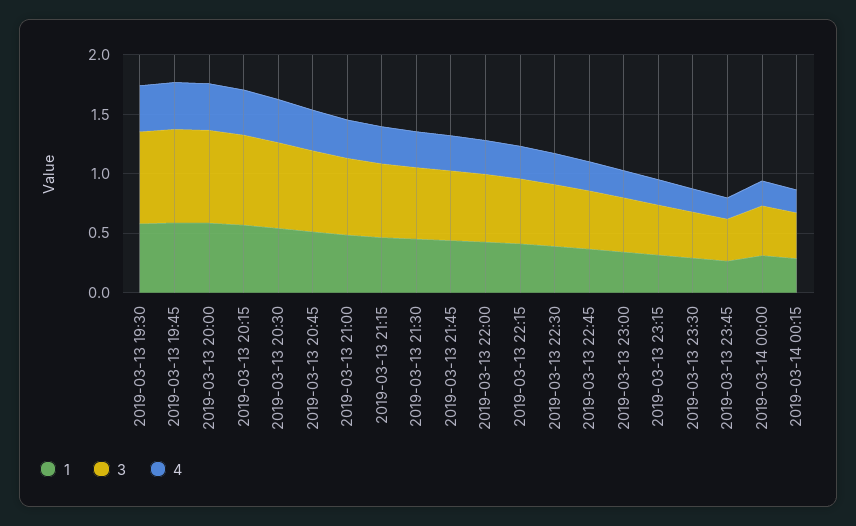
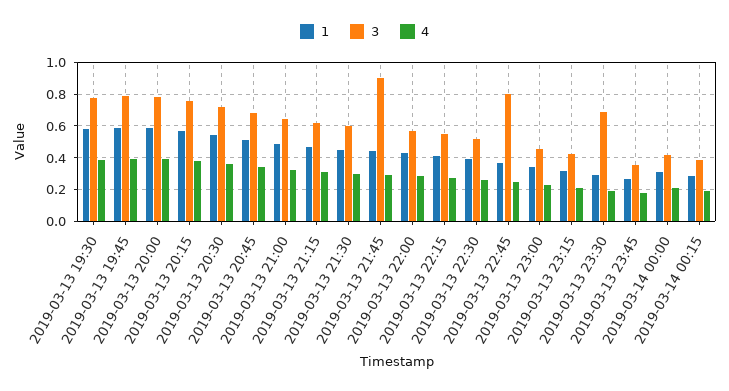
  {
    "1": {
      "2019-03-13 19:30": 0.6,
      "2019-03-13 19:45": 0.6,
      "2019-03-13 20:00": 0.6,
      "2019-03-13 20:15": 0.55,
      "2019-03-13 20:30": 0.55,
      "2019-03-13 20:45": 0.5,
      "2019-03-13 21:00": 0.5,
      "2019-03-13 21:15": 0.45,
      "2019-03-13 21:30": 0.45,
      "2019-03-13 21:45": 0.45,
      "2019-03-13 22:00": 0.45,
      "2019-03-13 22:15": 0.4,
      "2019-03-13 22:30": 0.4,
      "2019-03-13 22:45": 0.35,
      "2019-03-13 23:00": 0.35,
      "2019-03-13 23:15": 0.3,
      "2019-03-13 23:30": 0.3,
      "2019-03-13 23:45": 0.25,
      "2019-03-14 00:00": 0.3,
      "2019-03-14 00:15": 0.3
    },
    "3": {
      "2019-03-13 19:30": 0.75,
      "2019-03-13 19:45": 0.8,
      "2019-03-13 20:00": 0.8,
      "2019-03-13 20:15": 0.75,
      "2019-03-13 20:30": 0.7,
      "2019-03-13 20:45": 0.7,
      "2019-03-13 21:00": 0.65,
      "2019-03-13 21:15": 0.6,
      "2019-03-13 21:30": 0.6,
-     "2019-03-13 21:45": 0.6,
+     "2019-03-13 21:45": 0.9,
      "2019-03-13 22:00": 0.55,
      "2019-03-13 22:15": 0.55,
      "2019-03-13 22:30": 0.5,
-     "2019-03-13 22:45": 0.5,
+     "2019-03-13 22:45": 0.8,
      "2019-03-13 23:00": 0.45,
      "2019-03-13 23:15": 0.4,
-     "2019-03-13 23:30": 0.4,
+     "2019-03-13 23:30": 0.7,
      "2019-03-13 23:45": 0.35,
      "2019-03-14 00:00": 0.4,
      "2019-03-14 00:15": 0.4
    },
    "4": {
      "2019-03-13 19:30": 0.4,
      "2019-03-13 19:45": 0.4,
      "2019-03-13 20:00": 0.4,
      "2019-03-13 20:15": 0.4,
      "2019-03-13 20:30": 0.35,
      "2019-03-13 20:45": 0.35,
      "2019-03-13 21:00": 0.3,
      "2019-03-13 21:15": 0.3,
      "2019-03-13 21:30": 0.3,
      "2019-03-13 21:45": 0.3,
      "2019-03-13 22:00": 0.3,
      "2019-03-13 22:15": 0.25,
      "2019-03-13 22:30": 0.25,
      "2019-03-13 22:45": 0.25,
      "2019-03-13 23:00": 0.25,
      "2019-03-13 23:15": 0.2,
      "2019-03-13 23:30": 0.2,
      "2019-03-13 23:45": 0.2,
      "2019-03-14 00:00": 0.2,
      "2019-03-14 00:15": 0.2
    }
  }

